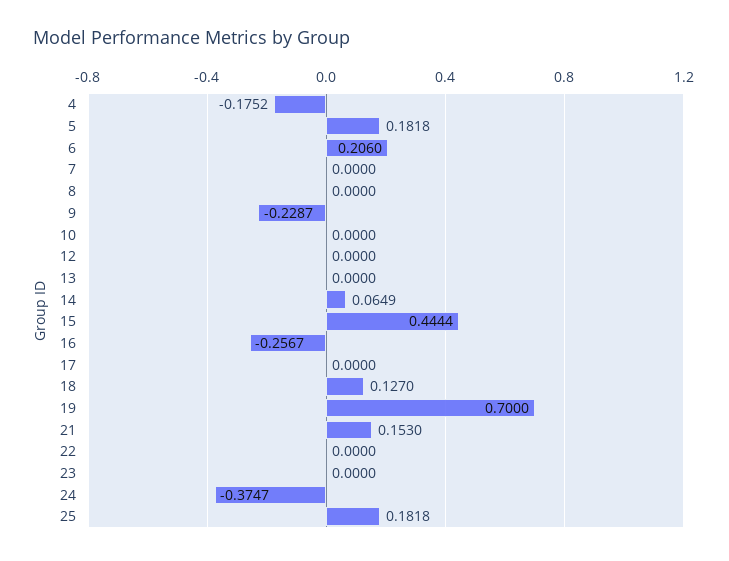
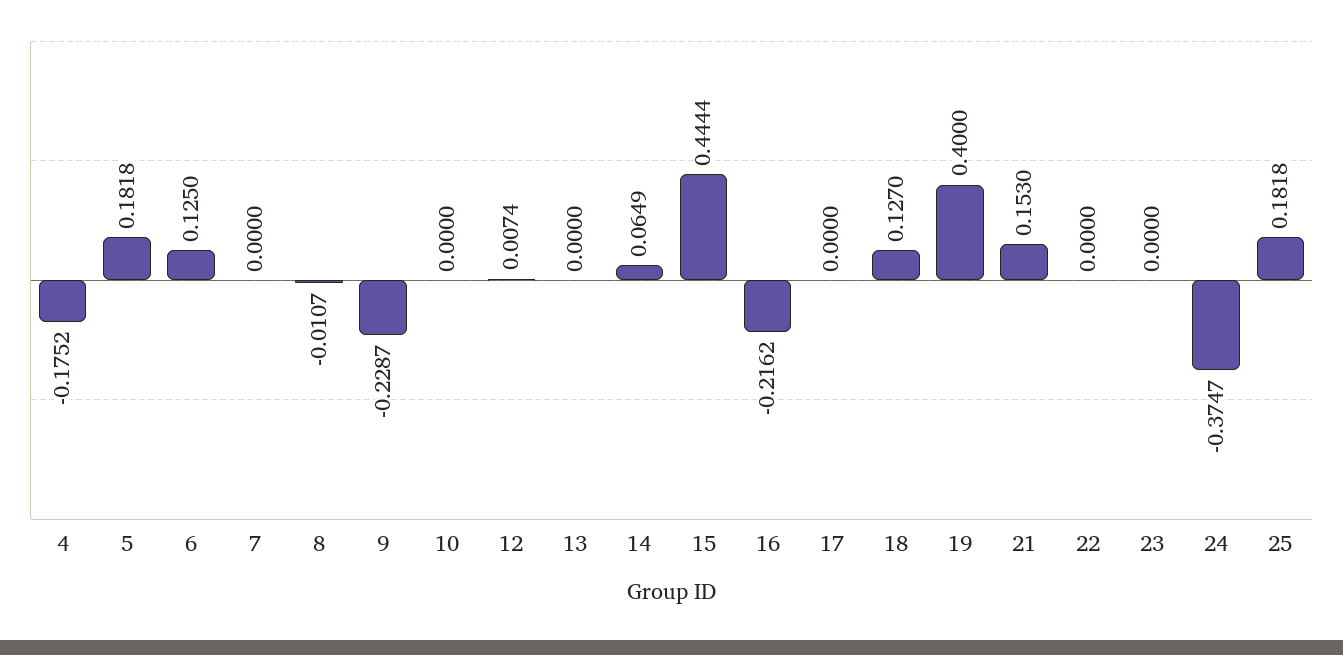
  {
    "4": -0.1752,
    "5": 0.1818,
-   "6": 0.206,
+   "6": 0.125,
    "7": 0,
-   "8": 0,
+   "8": -0.0107,
    "9": -0.2287,
    "10": 0,
-   "12": 0,
+   "12": 0.0074,
    "13": 0,
    "14": 0.0649,
    "15": 0.4444,
-   "16": -0.2567,
+   "16": -0.2162,
    "17": 0,
    "18": 0.127,
-   "19": 0.7,
+   "19": 0.4,
    "21": 0.153,
    "22": 0,
    "23": 0,
    "24": -0.3747,
    "25": 0.1818
  }

